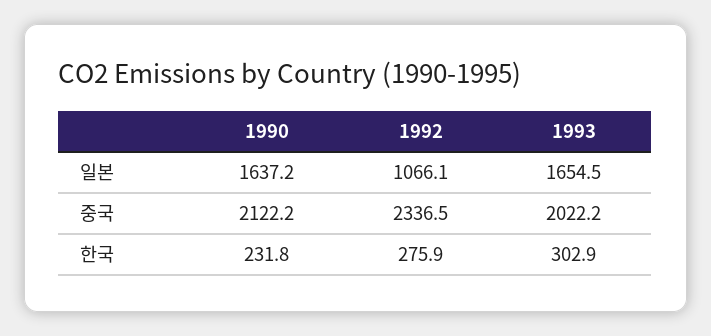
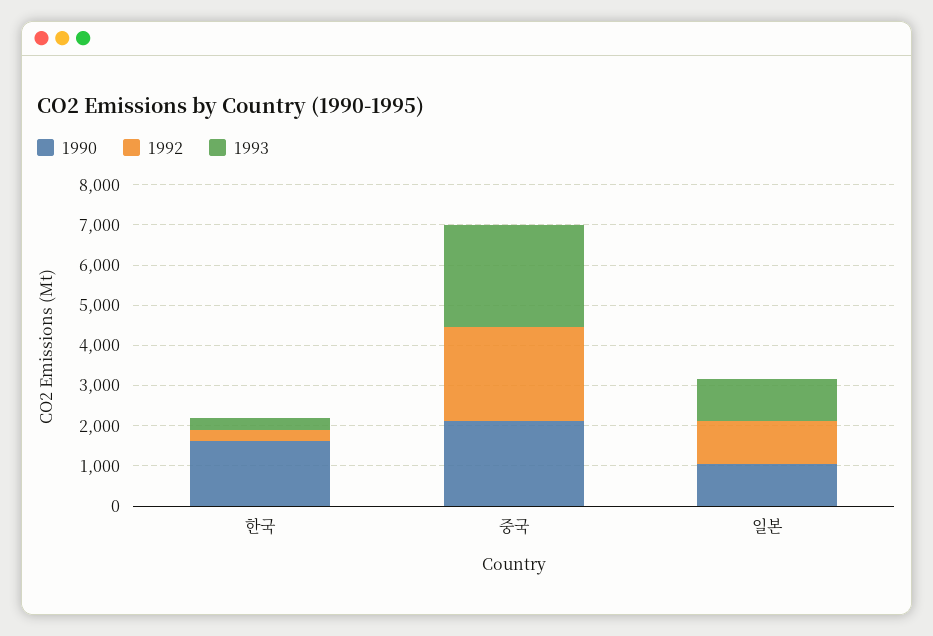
  {
    "1990": {
-     "일본": 1637.2,
+     "일본": 1000,
      "중국": 2122.2,
-     "한국": 231.8
+     "한국": 1600
    },
    "1992": {
      "일본": 1066.1,
      "중국": 2336.5,
      "한국": 275.9
    },
    "1993": {
-     "일본": 1654.5,
+     "일본": 1000,
-     "중국": 2022.2,
+     "중국": 2600,
      "한국": 302.9
    }
  }

